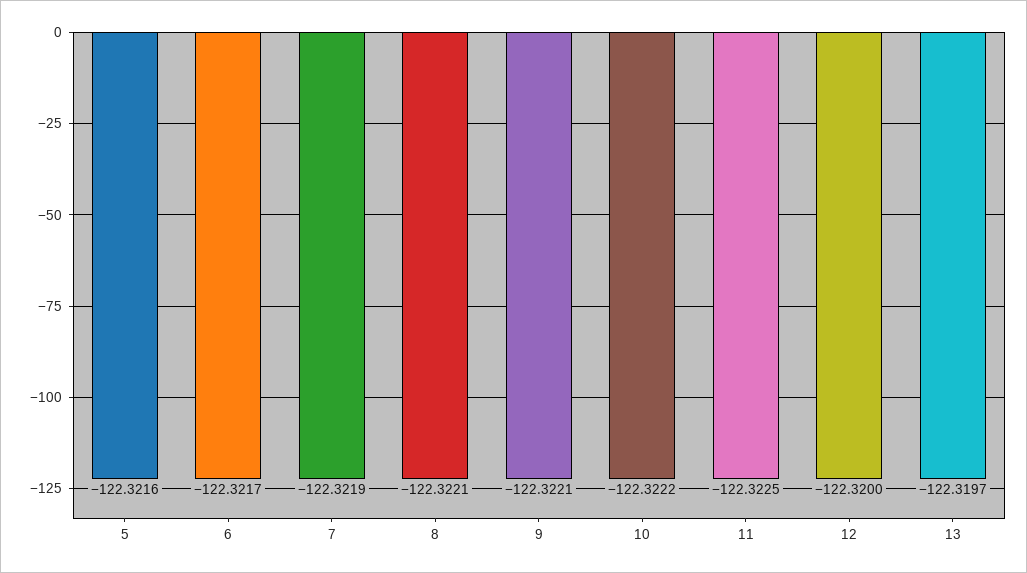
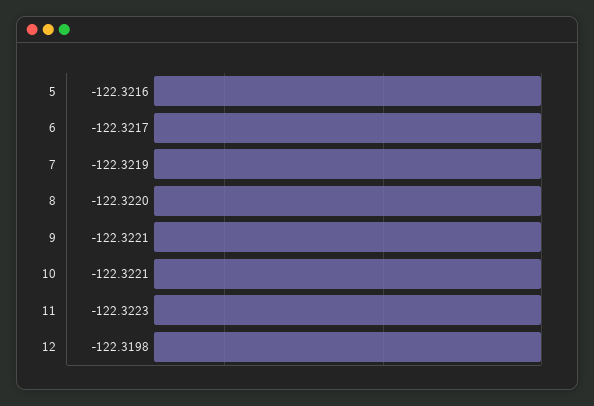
  {
    "5": -122.3216,
    "6": -122.3217,
    "7": -122.3219,
-   "8": -122.3221,
+   "8": -122.322,
    "9": -122.3221,
-   "10": -122.3222,
+   "10": -122.3221,
-   "11": -122.3225,
+   "11": -122.3223,
-   "12": -122.32,
+   "12": -122.3198
-   "13": -122.3197
  }

